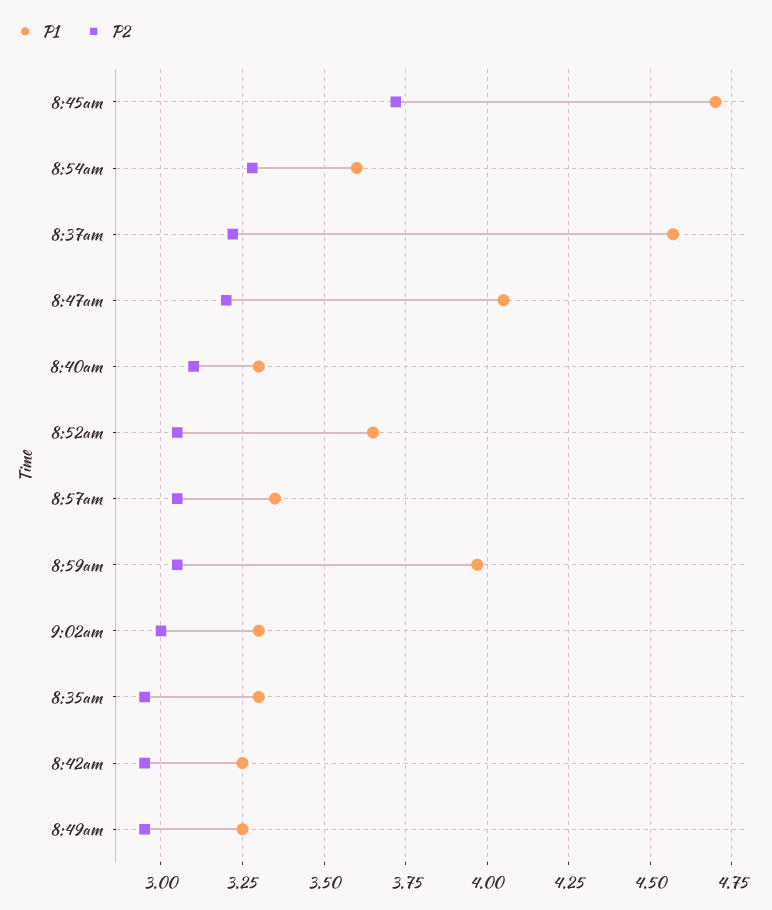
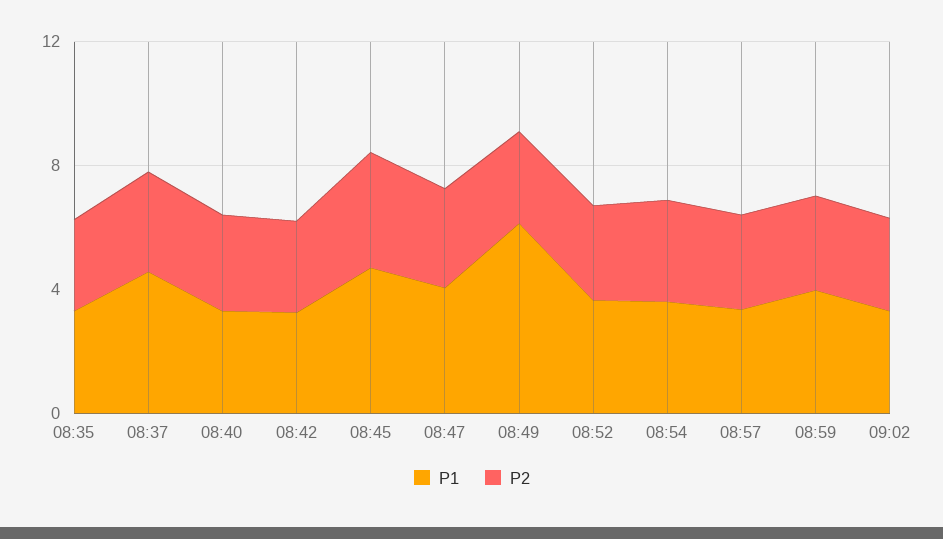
  {
    "P1": {
      "8:45am": 4.7,
      "8:54am": 3.6,
      "8:37am": 4.55,
      "8:47am": 4.05,
      "8:40am": 3.3,
      "8:52am": 3.65,
      "8:57am": 3.35,
      "8:59am": 3.95,
      "9:02am": 3.3,
      "8:35am": 3.3,
      "8:42am": 3.25,
-     "8:49am": 3.25
+     "8:49am": 6
    },
    "P2": {
      "8:45am": 3.7,
      "8:54am": 3.3,
      "8:37am": 3.2,
      "8:47am": 3.2,
      "8:40am": 3.1,
      "8:52am": 3.05,
      "8:57am": 3.05,
      "8:59am": 3.05,
      "9:02am": 3,
      "8:35am": 2.95,
      "8:42am": 2.95,
      "8:49am": 2.95
    }
  }

